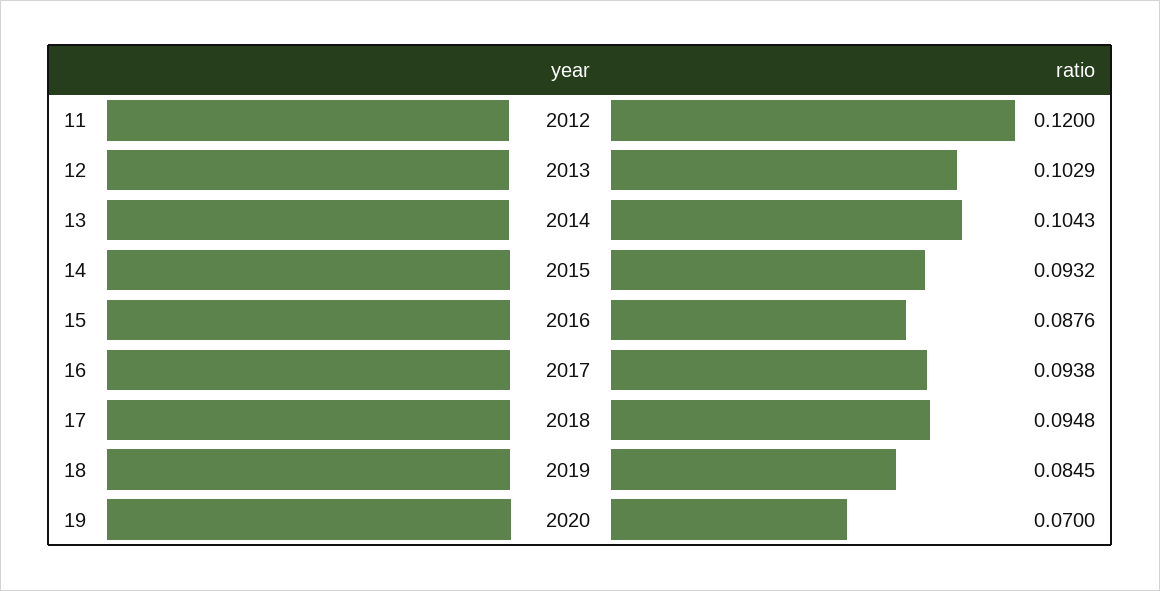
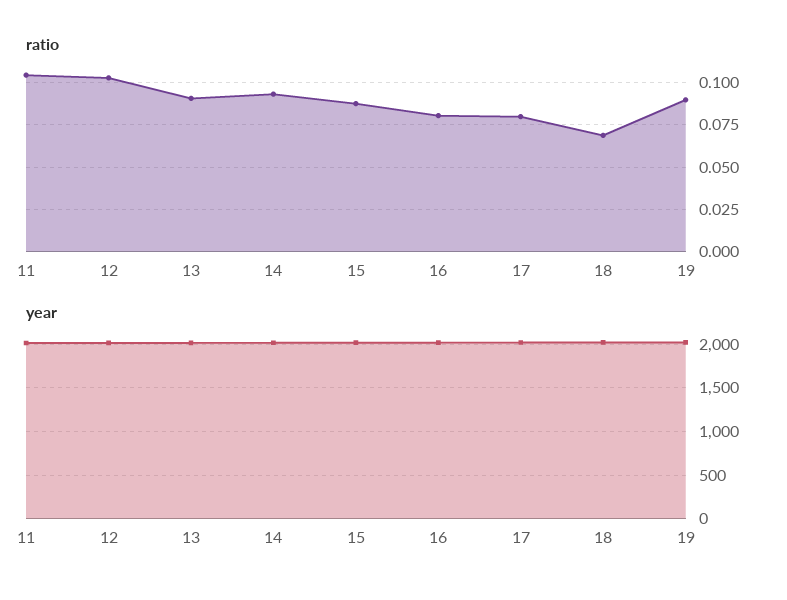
  {
    "year": {
      "11": 2012,
      "12": 2013,
      "13": 2014,
      "14": 2015,
      "15": 2016,
      "16": 2017,
      "17": 2018,
      "18": 2019,
      "19": 2020
    },
    "ratio": {
-     "11": 0.12,
+     "11": 0.105,
      "12": 0.1029,
-     "13": 0.1043,
+     "13": 0.09,
      "14": 0.0932,
      "15": 0.0876,
-     "16": 0.0938,
+     "16": 0.08,
-     "17": 0.0948,
+     "17": 0.08,
-     "18": 0.0845,
+     "18": 0.07,
-     "19": 0.07
+     "19": 0.09
    }
  }

